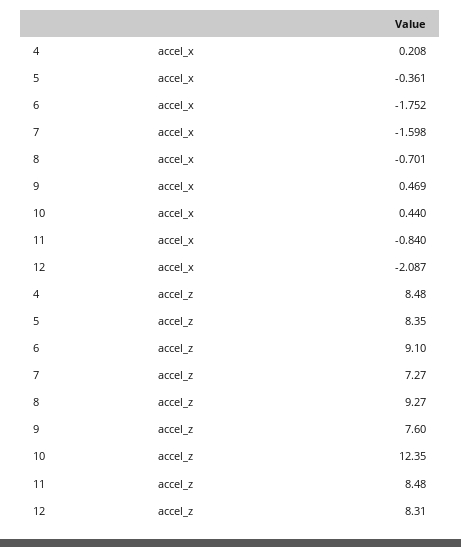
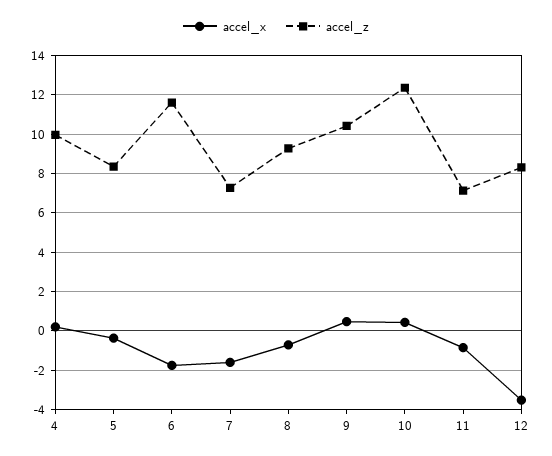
  {
    "accel_x": {
      "4": 0.208,
      "5": -0.361,
      "6": -1.752,
      "7": -1.598,
      "8": -0.701,
      "9": 0.469,
      "10": 0.44,
      "11": -0.84,
-     "12": -2.087
+     "12": -3.5
    },
    "accel_z": {
-     "4": 8.48,
+     "4": 10,
      "5": 8.35,
-     "6": 9.1,
+     "6": 11.5,
      "7": 7.27,
      "8": 9.27,
-     "9": 7.6,
+     "9": 10.5,
      "10": 12.35,
-     "11": 8.48,
+     "11": 7,
      "12": 8.31
    }
  }

